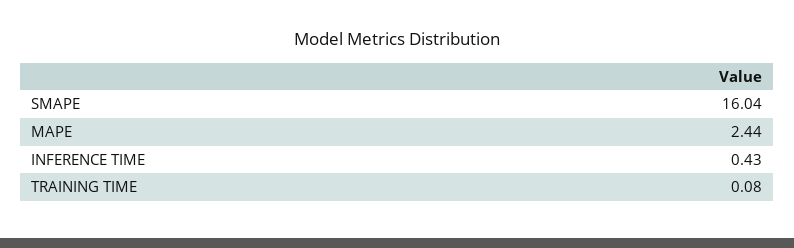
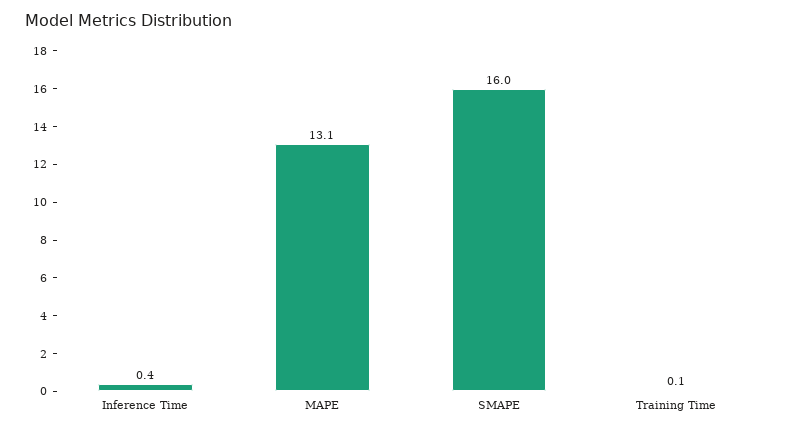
  {
    "SMAPE": 16.04,
-   "MAPE": 2.44,
+   "MAPE": 13.1,
    "INFERENCE TIME": 0.43,
    "TRAINING TIME": 0.08
  }

